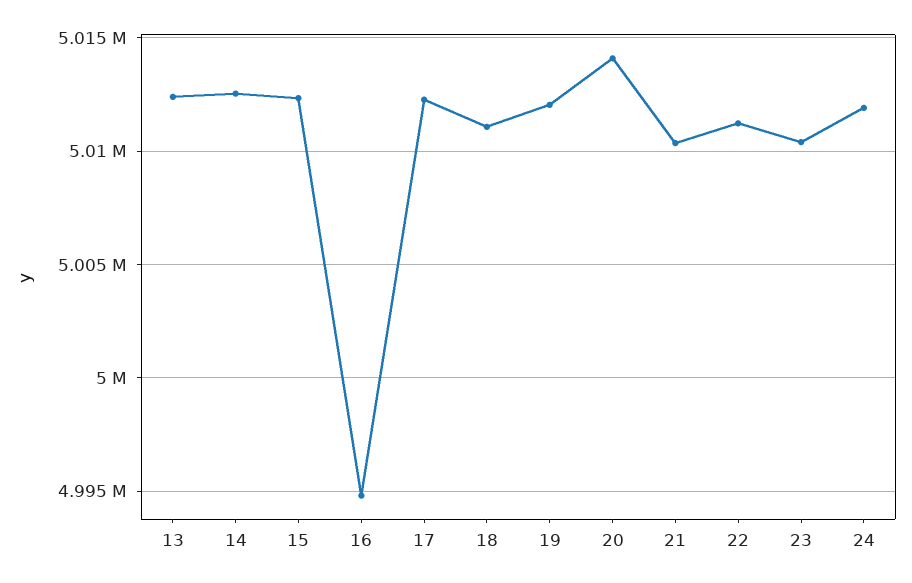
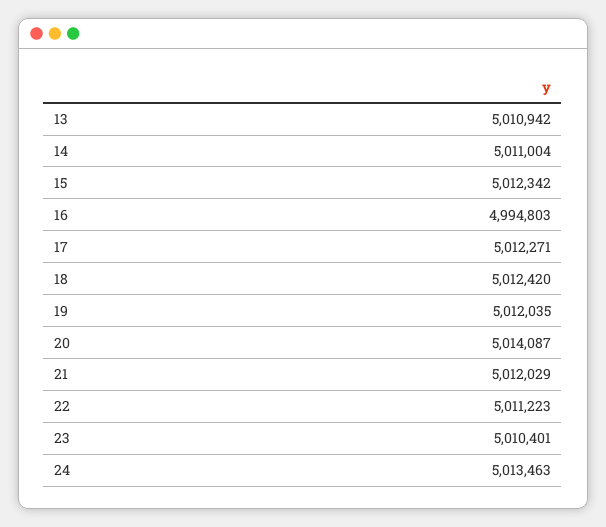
  {
-   "13": 5012500,
+   "13": 5010942,
-   "14": 5012500,
+   "14": 5011004,
    "15": 5012342,
    "16": 4994803,
    "17": 5012271,
-   "18": 5011000,
+   "18": 5012420,
    "19": 5012035,
    "20": 5014087,
-   "21": 5010500,
+   "21": 5012029,
    "22": 5011223,
    "23": 5010401,
-   "24": 5012000
+   "24": 5013463
  }

